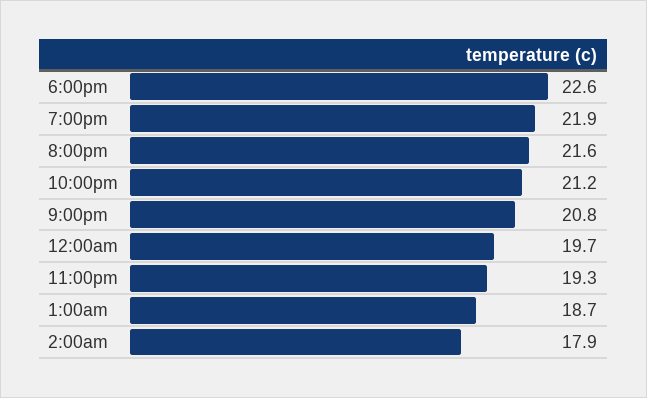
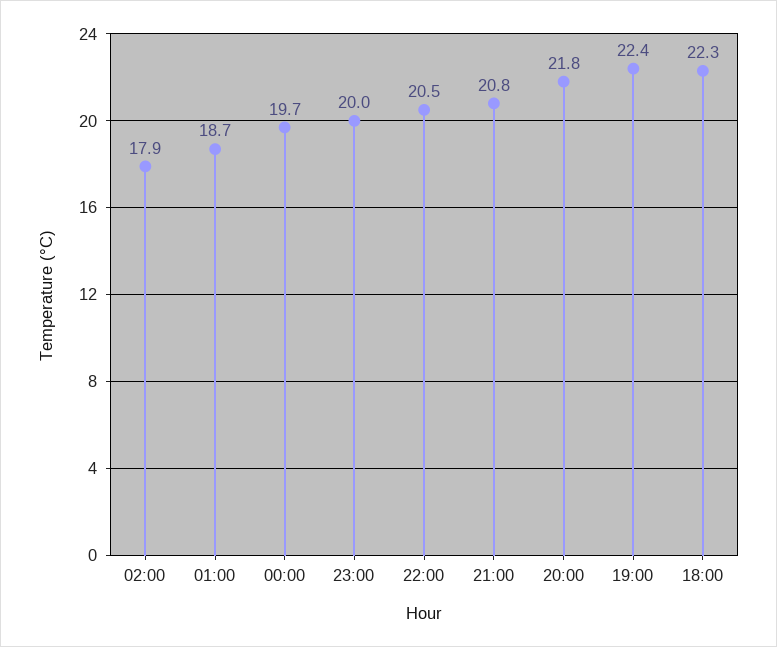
  {
-   "6:00pm": 22.6,
+   "6:00pm": 22.3,
-   "7:00pm": 21.9,
+   "7:00pm": 22.4,
-   "8:00pm": 21.6,
+   "8:00pm": 21.8,
-   "10:00pm": 21.2,
+   "10:00pm": 20.5,
    "9:00pm": 20.8,
    "12:00am": 19.7,
-   "11:00pm": 19.3,
+   "11:00pm": 20,
    "1:00am": 18.7,
    "2:00am": 17.9
  }

